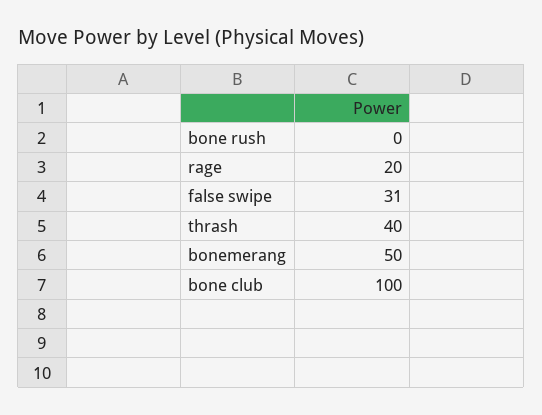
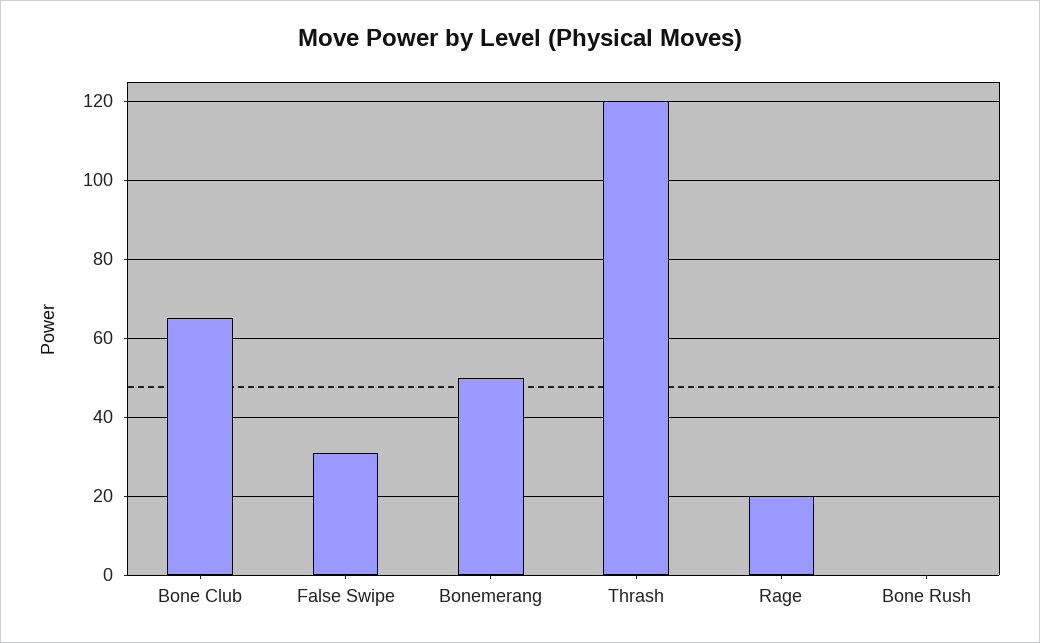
  {
    "bone rush": 0,
    "rage": 20,
    "false swipe": 31,
-   "thrash": 40,
+   "thrash": 120,
    "bonemerang": 50,
-   "bone club": 100
+   "bone club": 65
  }

